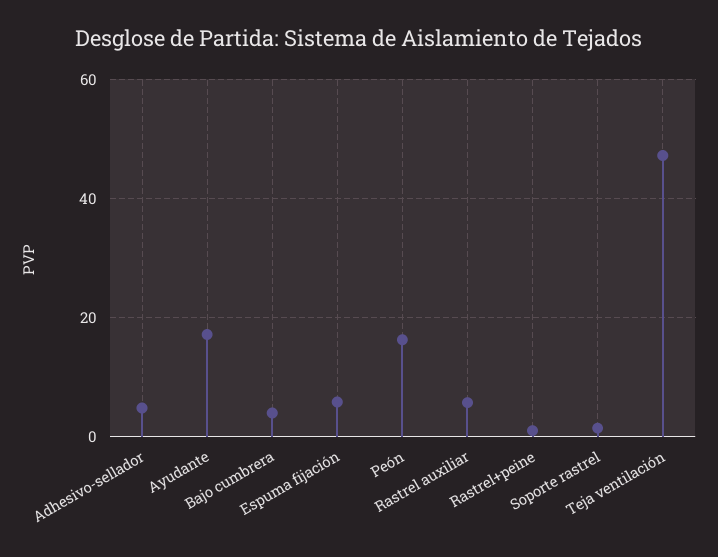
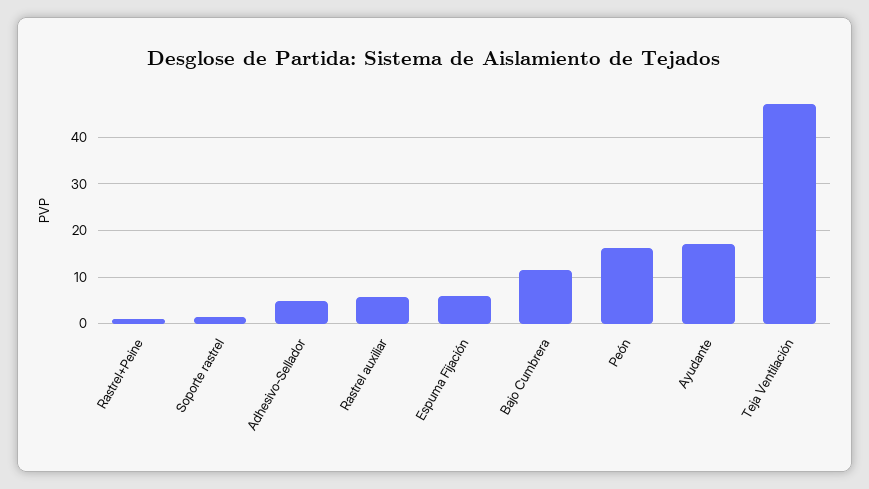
  {
    "Adhesivo-sellador": 4,
    "Ayudante": 18,
-   "Bajo cumbrera": 4,
+   "Bajo cumbrera": 12,
    "Espuma fijación": 6,
    "Peón": 16,
    "Rastrel auxiliar": 6,
    "Rastrel+peine": 2,
    "Soporte rastrel": 2,
    "Teja ventilación": 48
  }

